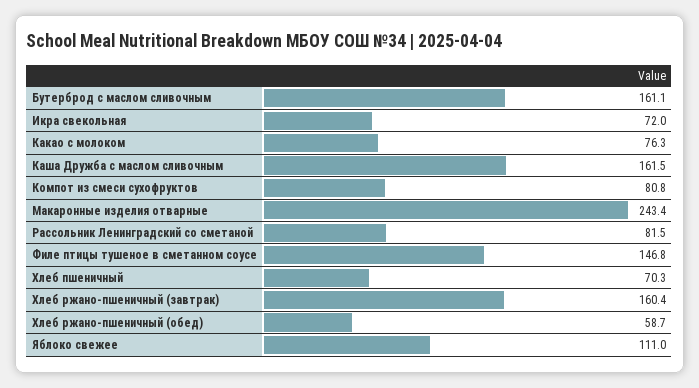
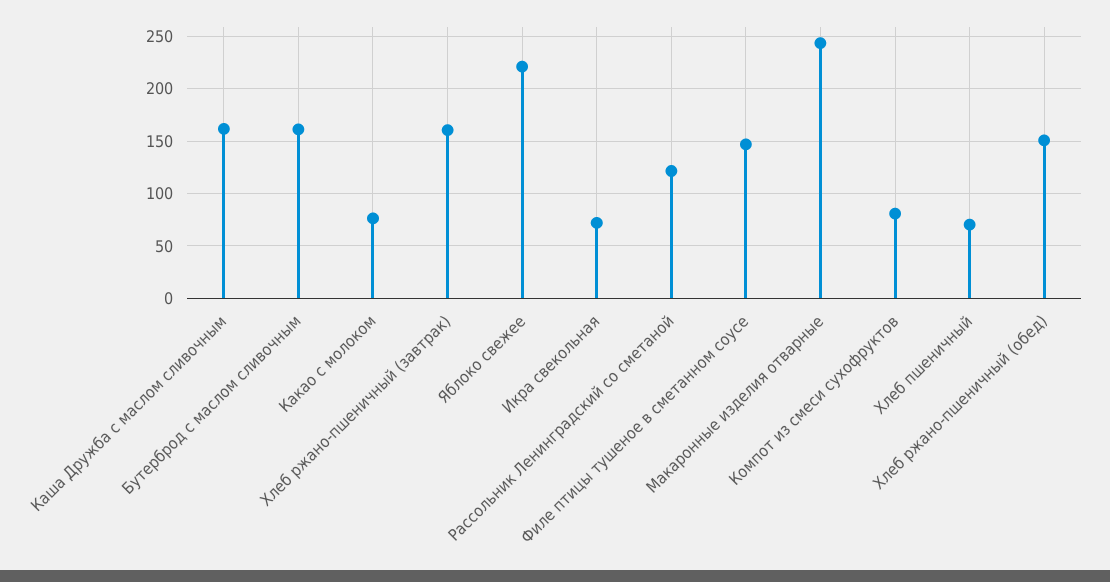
  {
    "Бутерброд с маслом сливочным": 161.1,
    "Икра свекольная": 72,
    "Какао с молоком": 76.3,
    "Каша Дружба с маслом сливочным": 161.5,
    "Компот из смеси сухофруктов": 80.8,
    "Макаронные изделия отварные": 243.4,
-   "Рассольник Ленинградский со сметаной": 81.5,
+   "Рассольник Ленинградский со сметаной": 120,
    "Филе птицы тушеное в сметанном соусе": 146.8,
    "Хлеб пшеничный": 70.3,
    "Хлеб ржано-пшеничный (завтрак)": 160.4,
-   "Хлеб ржано-пшеничный (обед)": 58.7,
+   "Хлеб ржано-пшеничный (обед)": 150,
-   "Яблоко свежее": 111
+   "Яблоко свежее": 220
  }

